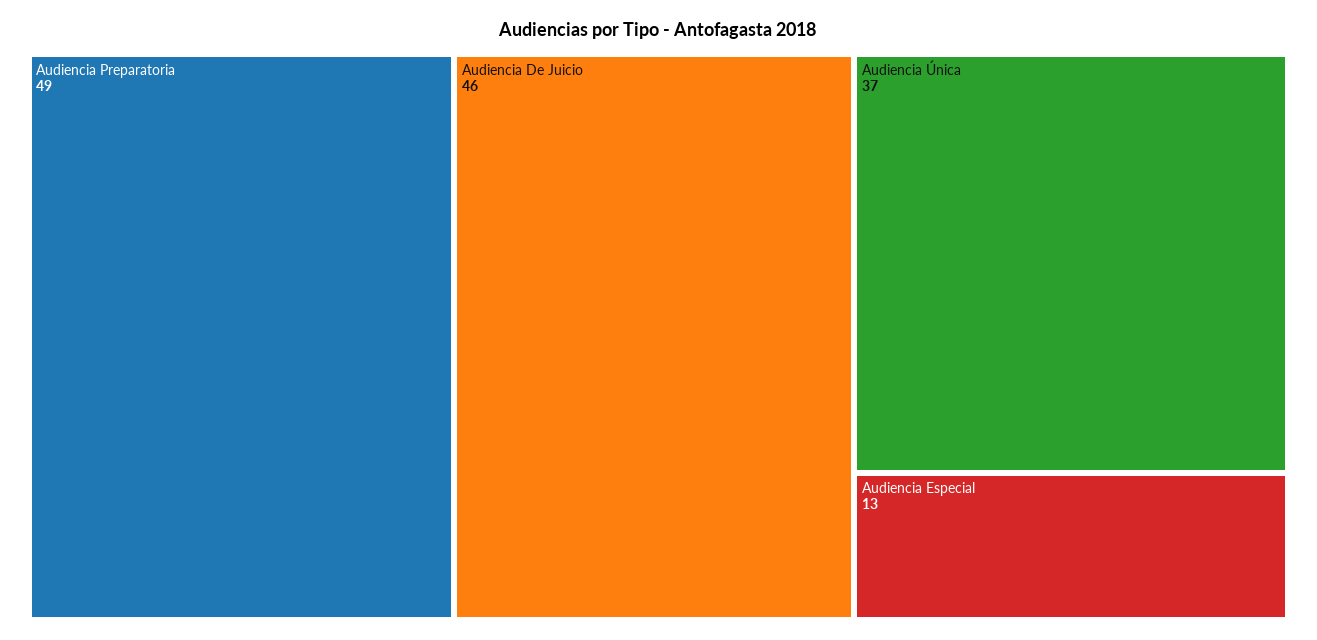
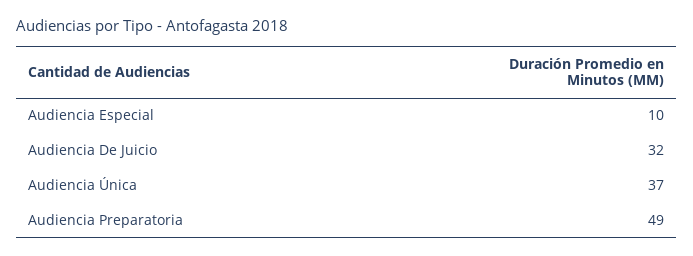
  {
    "Audiencia Preparatoria": 49,
-   "Audiencia De Juicio": 46,
+   "Audiencia De Juicio": 32,
    "Audiencia Única": 37,
-   "Audiencia Especial": 13
+   "Audiencia Especial": 10
  }

